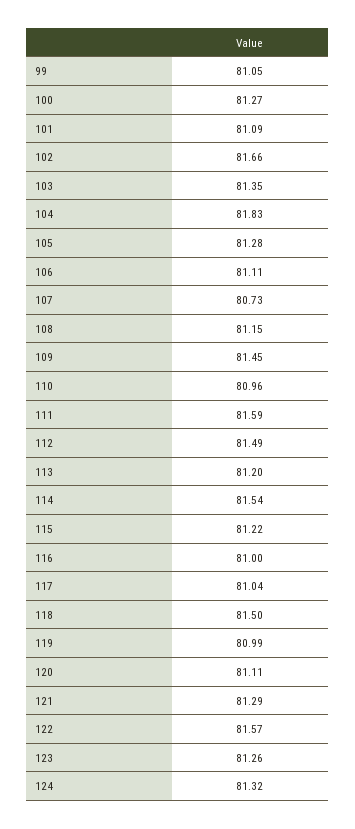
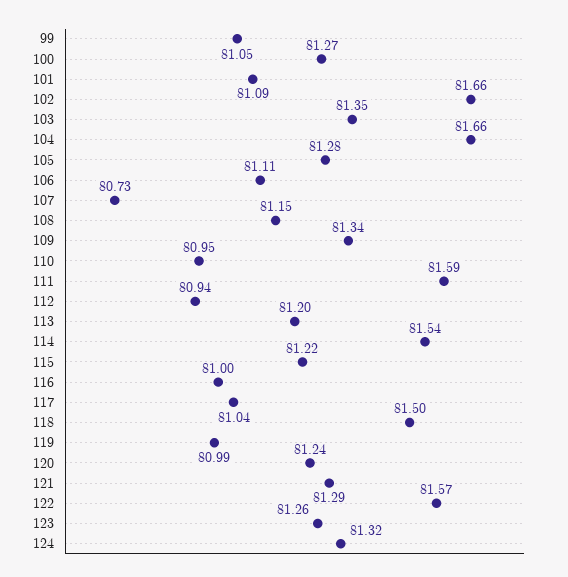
  {
    "99": 81.05,
    "100": 81.27,
    "101": 81.09,
    "102": 81.66,
    "103": 81.35,
-   "104": 81.83,
+   "104": 81.66,
    "105": 81.28,
    "106": 81.11,
    "107": 80.73,
    "108": 81.15,
-   "109": 81.45,
+   "109": 81.34,
-   "110": 80.96,
+   "110": 80.95,
    "111": 81.59,
-   "112": 81.49,
+   "112": 80.94,
    "113": 81.2,
    "114": 81.54,
    "115": 81.22,
    "116": 81,
    "117": 81.04,
    "118": 81.5,
    "119": 80.99,
-   "120": 81.11,
+   "120": 81.24,
    "121": 81.29,
    "122": 81.57,
    "123": 81.26,
    "124": 81.32
  }

